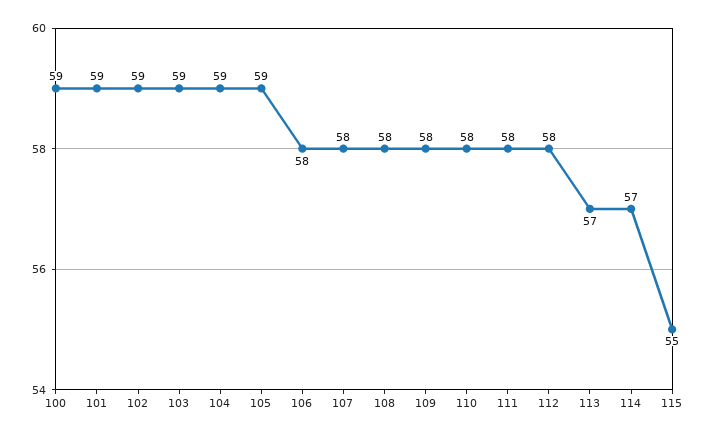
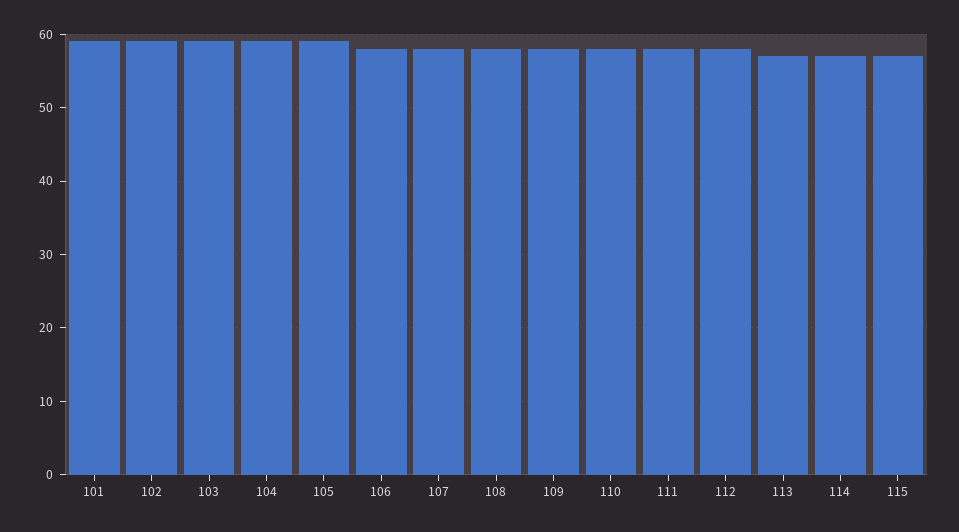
  {
-   "100": 59,
    "101": 59,
    "102": 59,
    "103": 59,
    "104": 59,
    "105": 59,
    "106": 58,
    "107": 58,
    "108": 58,
    "109": 58,
    "110": 58,
    "111": 58,
    "112": 58,
    "113": 57,
    "114": 57,
-   "115": 55
+   "115": 57
  }

